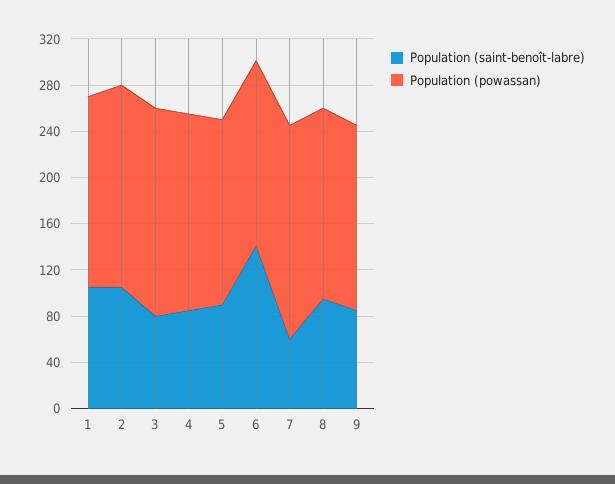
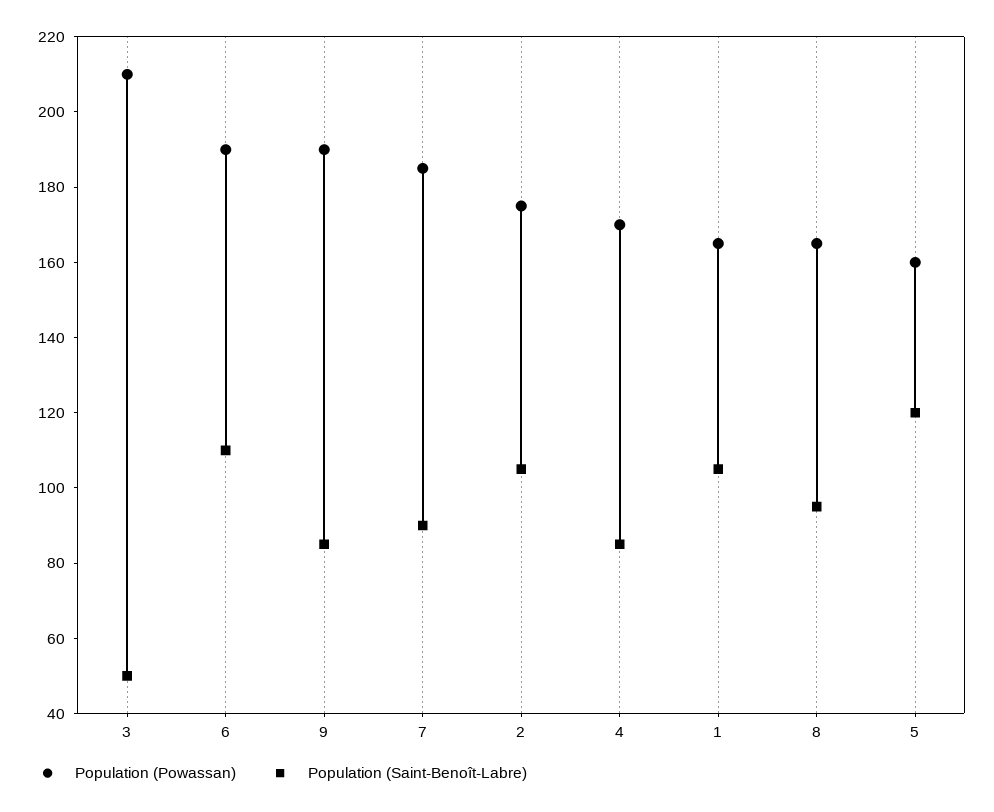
  {
    "Population (saint-benoît-labre)": {
      "1": 105,
      "2": 105,
-     "3": 80,
+     "3": 50,
      "4": 85,
-     "5": 90,
+     "5": 120,
-     "6": 140,
+     "6": 110,
-     "7": 60,
+     "7": 90,
      "8": 95,
      "9": 85
    },
    "Population (powassan)": {
      "1": 165,
      "2": 175,
-     "3": 180,
+     "3": 210,
      "4": 170,
      "5": 160,
-     "6": 160,
+     "6": 190,
      "7": 185,
      "8": 165,
-     "9": 160
+     "9": 190
    }
  }

